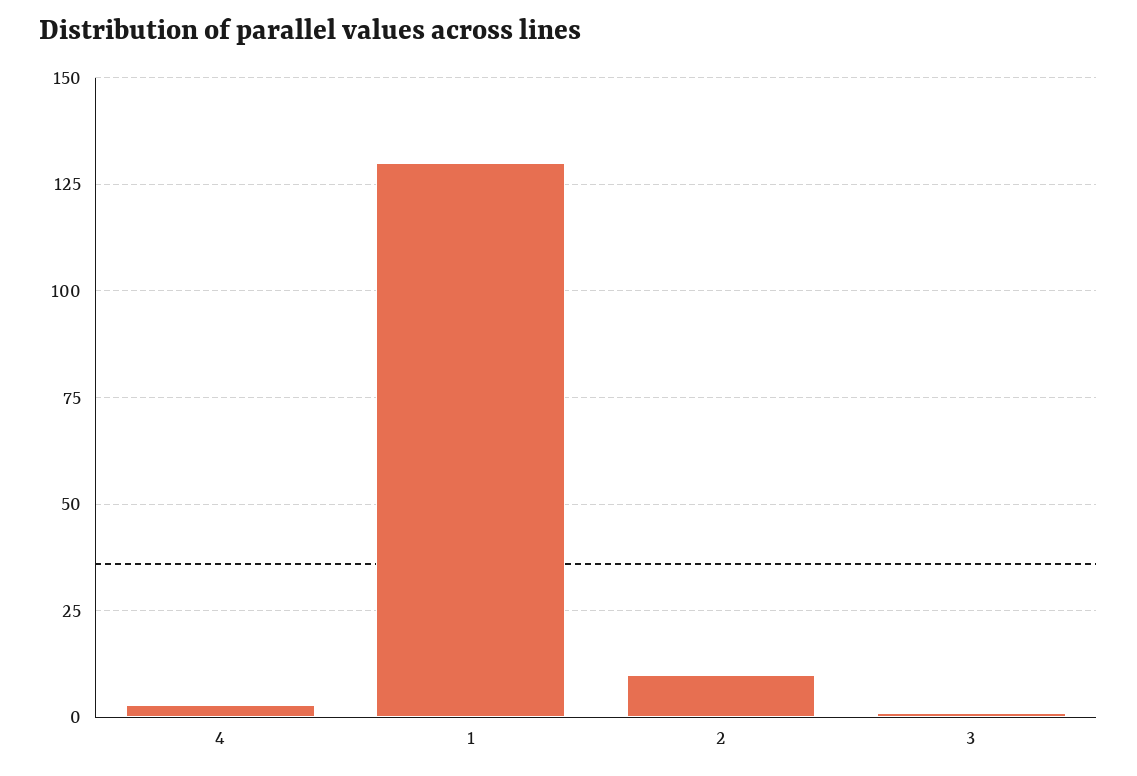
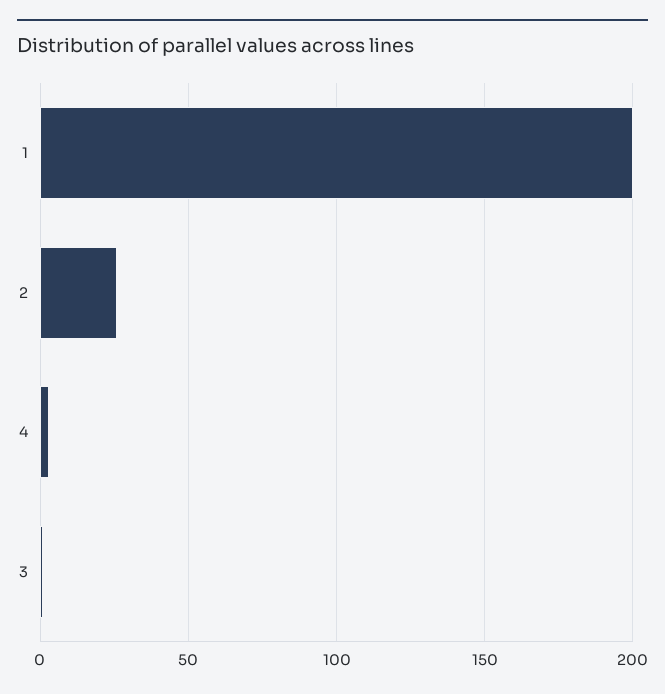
  {
    "4": 5,
-   "1": 130,
+   "1": 200,
-   "2": 10,
+   "2": 25,
    "3": 0
  }

